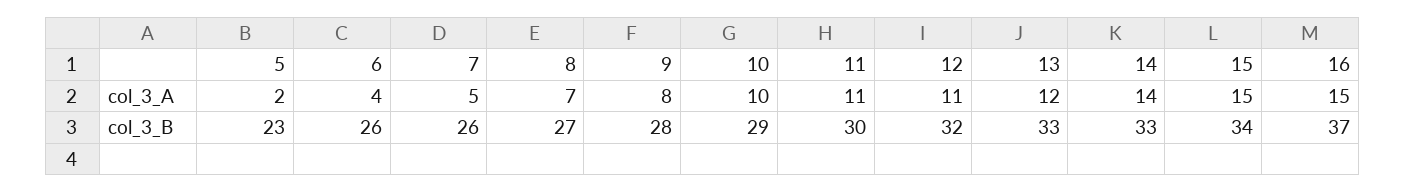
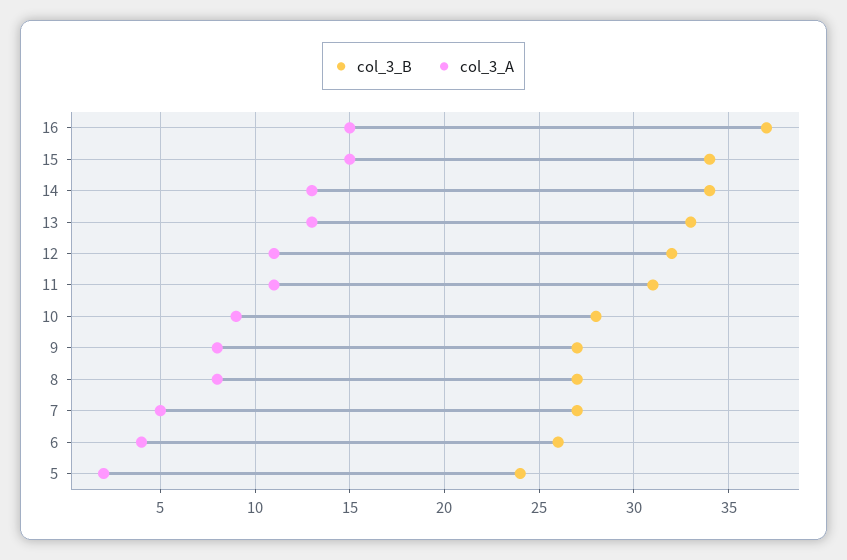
  {
    "col_3_A": {
      "5": 2,
      "6": 4,
      "7": 5,
-     "8": 7,
+     "8": 8,
      "9": 8,
-     "10": 10,
+     "10": 9,
      "11": 11,
      "12": 11,
-     "13": 12,
+     "13": 13,
-     "14": 14,
+     "14": 13,
      "15": 15,
      "16": 15
    },
    "col_3_B": {
-     "5": 23,
+     "5": 24,
      "6": 26,
-     "7": 26,
+     "7": 27,
      "8": 27,
-     "9": 28,
+     "9": 27,
-     "10": 29,
+     "10": 28,
-     "11": 30,
+     "11": 31,
      "12": 32,
      "13": 33,
-     "14": 33,
+     "14": 34,
      "15": 34,
      "16": 37
    }
  }

